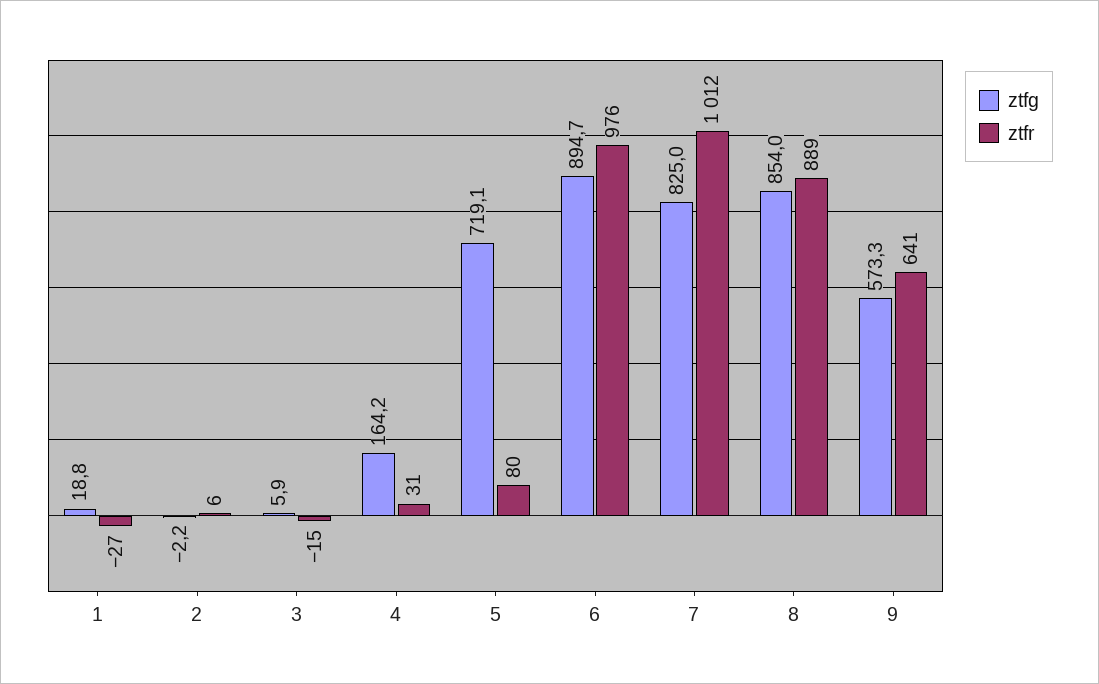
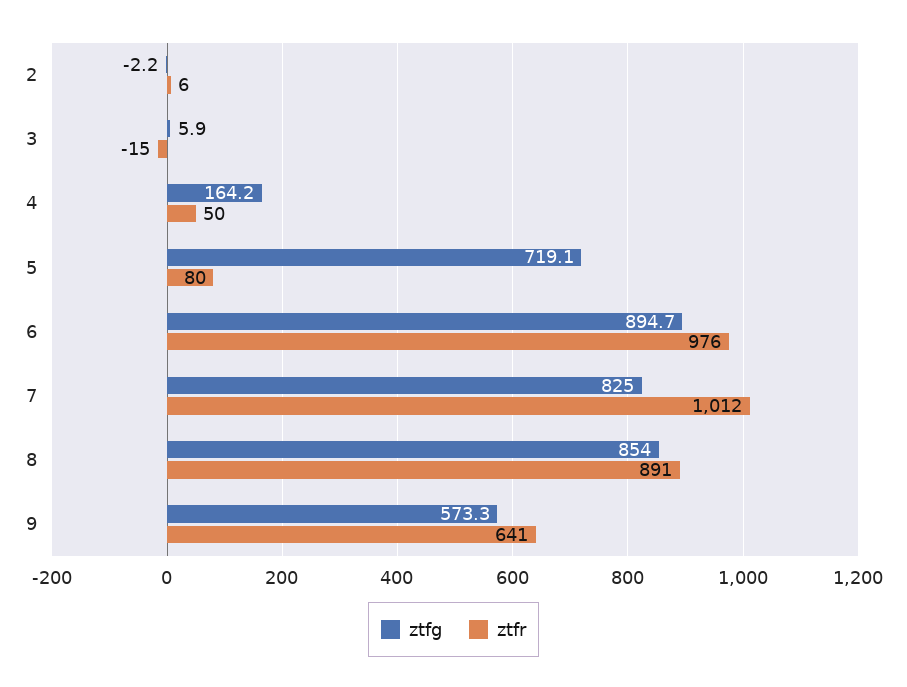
  {
    "ztfg": {
-     "1": 18.8,
      "2": -2.2,
      "3": 5.9,
      "4": 164.2,
      "5": 719.1,
      "6": 894.7,
      "7": 825,
      "8": 854,
      "9": 573.3
    },
    "ztfr": {
-     "1": -27,
      "2": 6,
      "3": -15,
-     "4": 31,
+     "4": 50,
      "5": 80,
      "6": 976,
      "7": 1012,
-     "8": 889,
+     "8": 891,
      "9": 641
    }
  }

